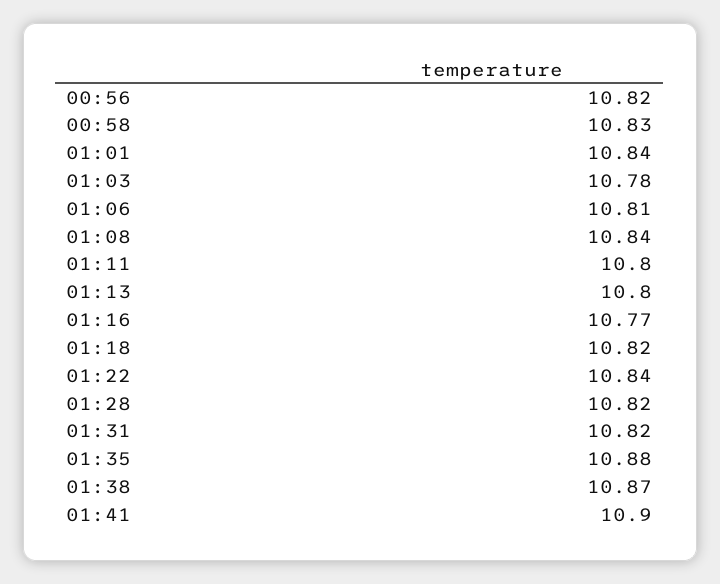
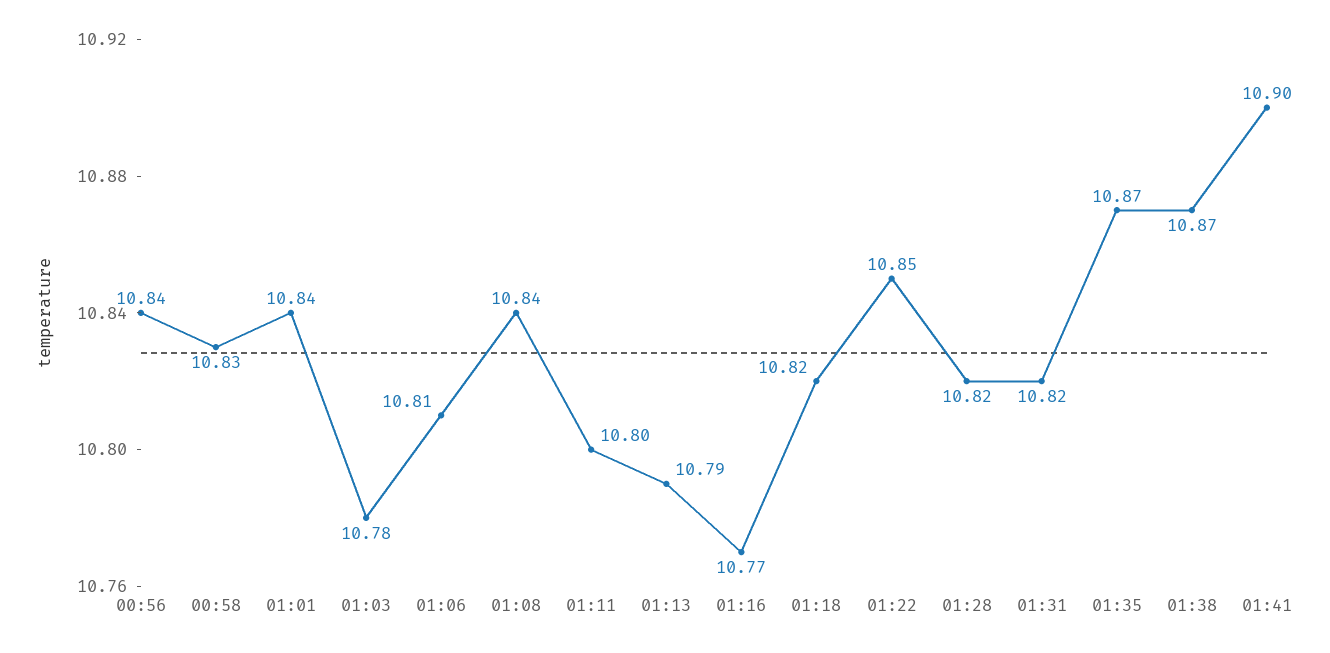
  {
-   "00:56": 10.82,
+   "00:56": 10.84,
    "00:58": 10.83,
    "01:01": 10.84,
    "01:03": 10.78,
    "01:06": 10.81,
    "01:08": 10.84,
    "01:11": 10.8,
-   "01:13": 10.8,
+   "01:13": 10.79,
    "01:16": 10.77,
    "01:18": 10.82,
-   "01:22": 10.84,
+   "01:22": 10.85,
    "01:28": 10.82,
    "01:31": 10.82,
-   "01:35": 10.88,
+   "01:35": 10.87,
    "01:38": 10.87,
    "01:41": 10.9
  }

